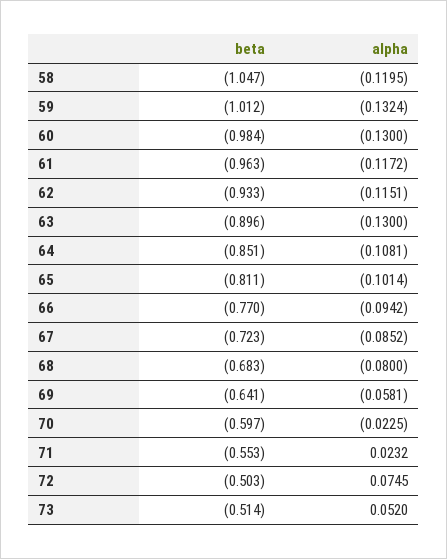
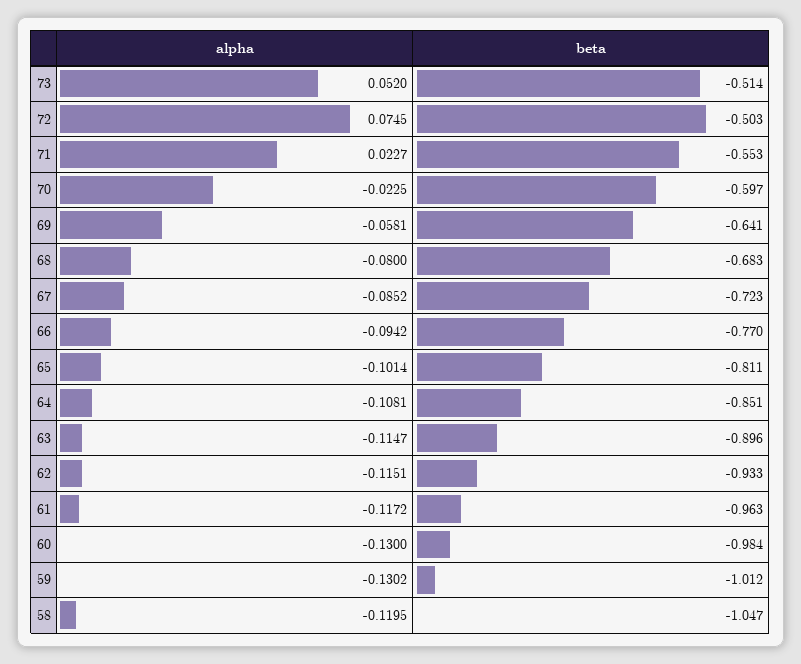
  {
    "beta": {
      "58": -1.047,
      "59": -1.012,
      "60": -0.984,
      "61": -0.963,
      "62": -0.933,
      "63": -0.896,
      "64": -0.851,
      "65": -0.811,
      "66": -0.77,
      "67": -0.723,
      "68": -0.683,
      "69": -0.641,
      "70": -0.597,
      "71": -0.553,
      "72": -0.503,
      "73": -0.514
    },
    "alpha": {
      "58": -0.1195,
-     "59": -0.1324,
+     "59": -0.1302,
      "60": -0.13,
      "61": -0.1172,
      "62": -0.1151,
-     "63": -0.13,
+     "63": -0.1147,
      "64": -0.1081,
      "65": -0.1014,
      "66": -0.0942,
      "67": -0.0852,
      "68": -0.08,
      "69": -0.0581,
      "70": -0.0225,
-     "71": 0.0232,
+     "71": 0.0227,
      "72": 0.0745,
      "73": 0.052
    }
  }

